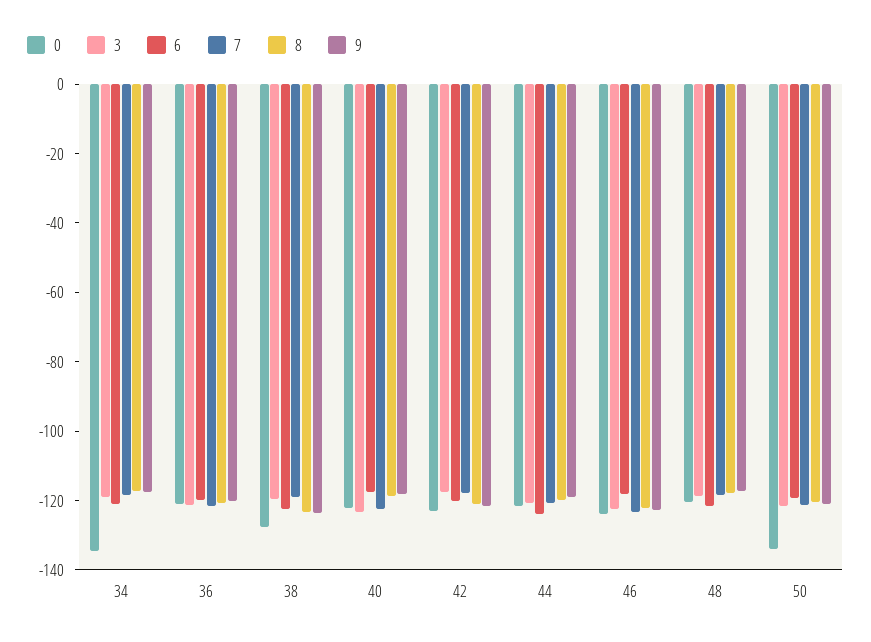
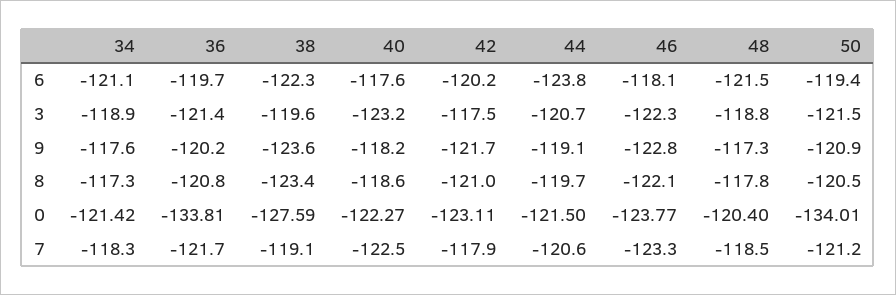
  {
    "0": {
-     "34": -135,
+     "34": -121.42,
-     "36": -120,
+     "36": -133.81,
      "38": -127.59,
      "40": -122.27,
      "42": -123.11,
      "44": -121.5,
      "46": -123.77,
      "48": -120.4,
      "50": -134.01
    },
    "3": {
      "34": -118.9,
      "36": -121.4,
      "38": -119.6,
      "40": -123.2,
      "42": -117.5,
      "44": -120.7,
      "46": -122.3,
      "48": -118.8,
      "50": -121.5
    },
    "6": {
      "34": -121.1,
      "36": -119.7,
      "38": -122.3,
      "40": -117.6,
      "42": -120.2,
      "44": -123.8,
      "46": -118.1,
      "48": -121.5,
      "50": -119.4
    },
    "7": {
      "34": -118.3,
      "36": -121.7,
      "38": -119.1,
      "40": -122.5,
      "42": -117.9,
      "44": -120.6,
      "46": -123.3,
      "48": -118.5,
      "50": -121.2
    },
    "8": {
      "34": -117.3,
      "36": -120.8,
      "38": -123.4,
      "40": -118.6,
      "42": -121,
      "44": -119.7,
      "46": -122.1,
      "48": -117.8,
      "50": -120.5
    },
    "9": {
      "34": -117.6,
      "36": -120.2,
      "38": -123.6,
      "40": -118.2,
      "42": -121.7,
      "44": -119.1,
      "46": -122.8,
      "48": -117.3,
      "50": -120.9
    }
  }

